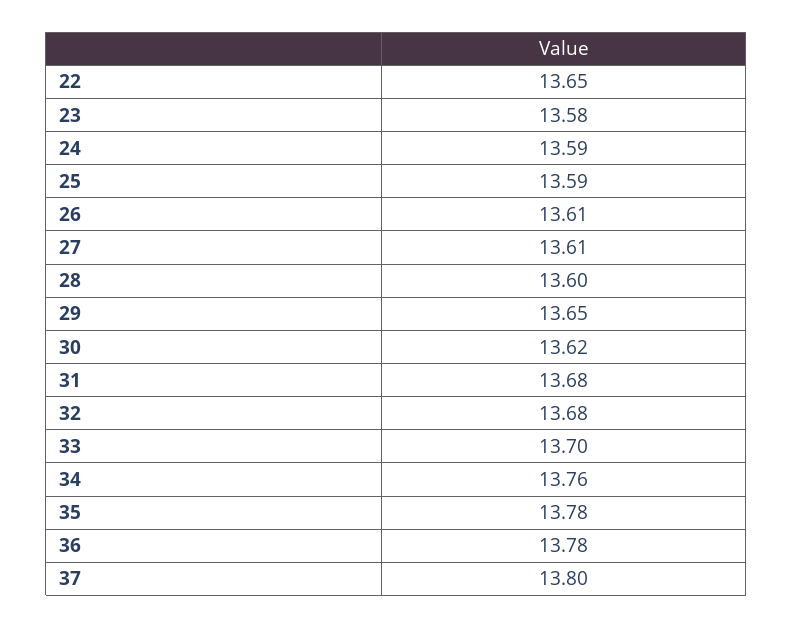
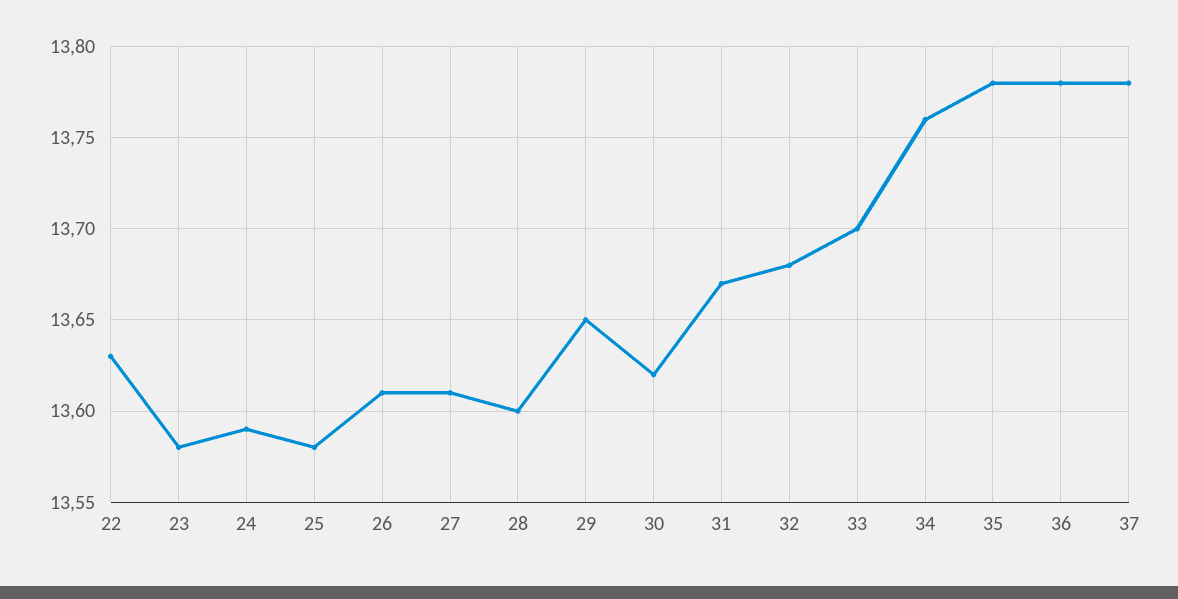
  {
-   "22": 13.65,
+   "22": 13.63,
    "23": 13.58,
    "24": 13.59,
-   "25": 13.59,
+   "25": 13.58,
    "26": 13.61,
    "27": 13.61,
    "28": 13.6,
    "29": 13.65,
    "30": 13.62,
-   "31": 13.68,
+   "31": 13.67,
    "32": 13.68,
    "33": 13.7,
    "34": 13.76,
    "35": 13.78,
    "36": 13.78,
-   "37": 13.8
+   "37": 13.78
  }

